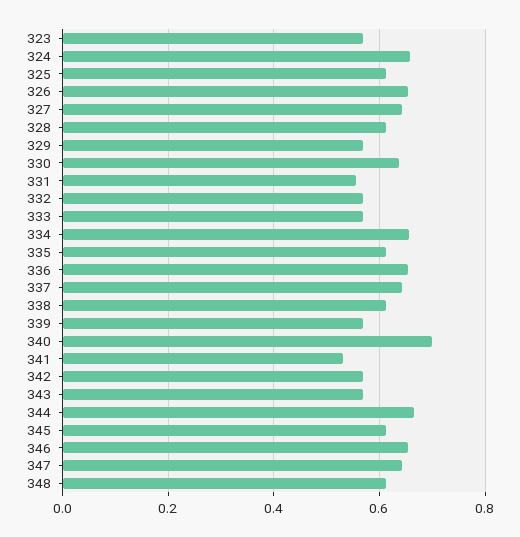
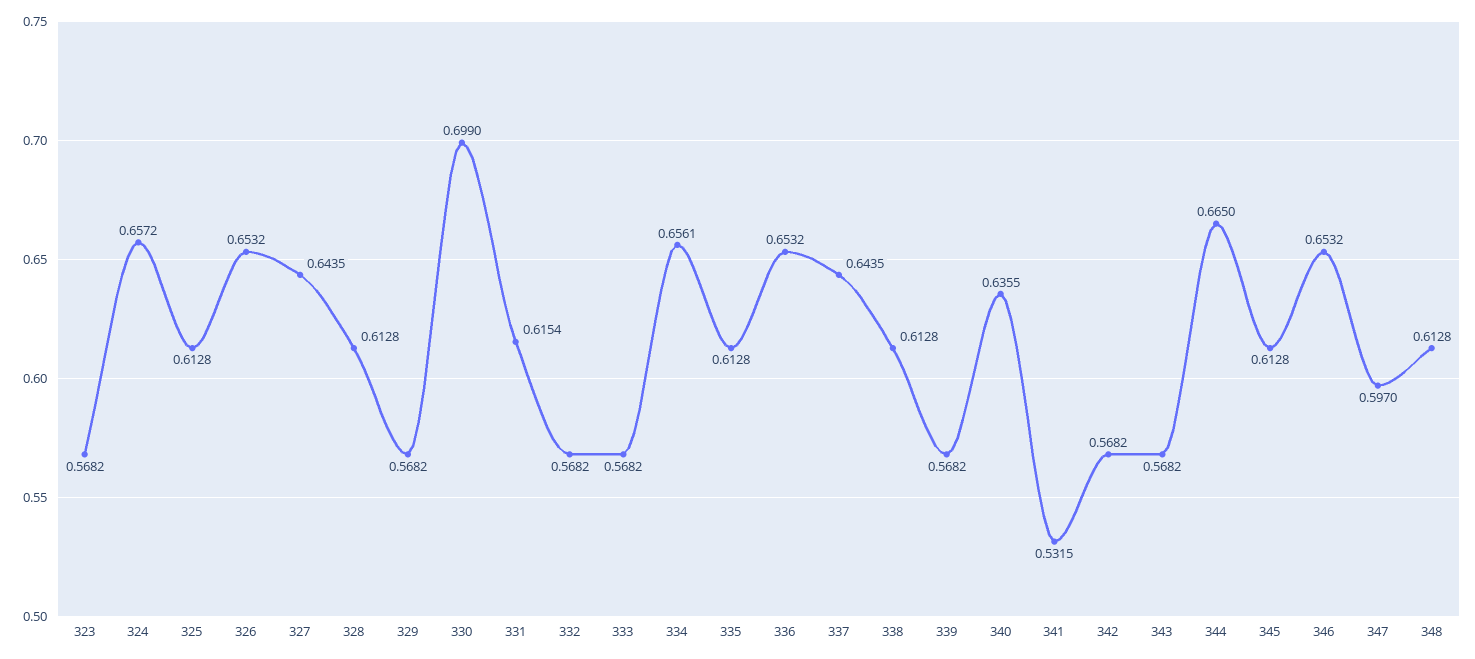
  {
    "323": 0.5682,
    "324": 0.6572,
    "325": 0.6128,
    "326": 0.6532,
    "327": 0.6435,
    "328": 0.6128,
    "329": 0.5682,
-   "330": 0.64,
+   "330": 0.699,
-   "331": 0.56,
+   "331": 0.6154,
    "332": 0.5682,
    "333": 0.5682,
    "334": 0.6561,
    "335": 0.6128,
    "336": 0.6532,
    "337": 0.6435,
    "338": 0.6128,
    "339": 0.5682,
-   "340": 0.7,
+   "340": 0.6355,
    "341": 0.5315,
    "342": 0.5682,
    "343": 0.5682,
    "344": 0.665,
    "345": 0.6128,
    "346": 0.6532,
-   "347": 0.64,
+   "347": 0.597,
    "348": 0.6128
  }

